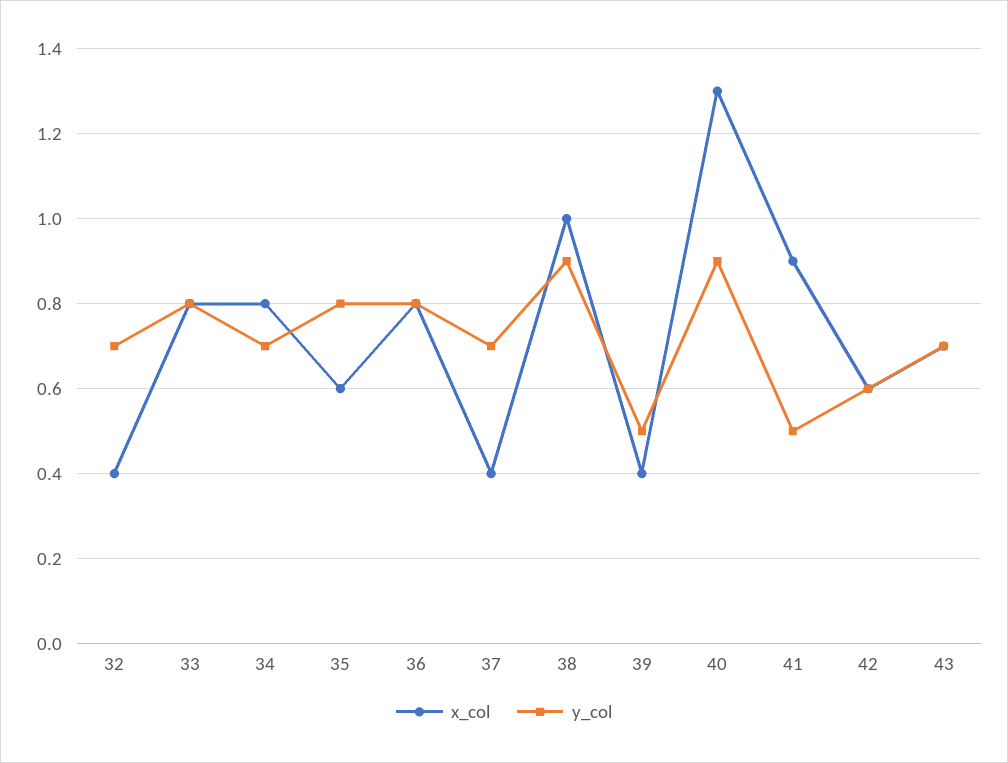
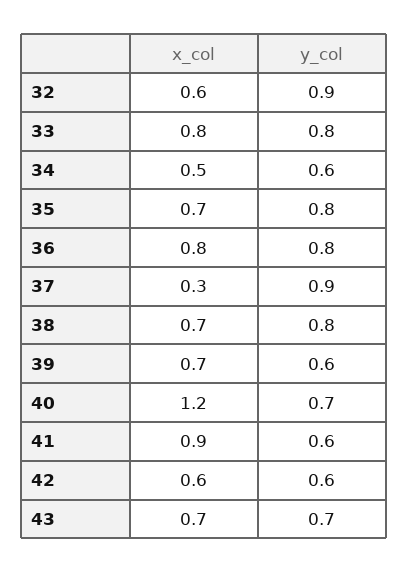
  {
    "x_col": {
-     "32": 0.4,
+     "32": 0.6,
      "33": 0.8,
-     "34": 0.8,
+     "34": 0.5,
-     "35": 0.6,
+     "35": 0.7,
      "36": 0.8,
-     "37": 0.4,
+     "37": 0.3,
-     "38": 1,
+     "38": 0.7,
-     "39": 0.4,
+     "39": 0.7,
-     "40": 1.3,
+     "40": 1.2,
      "41": 0.9,
      "42": 0.6,
      "43": 0.7
    },
    "y_col": {
-     "32": 0.7,
+     "32": 0.9,
      "33": 0.8,
-     "34": 0.7,
+     "34": 0.6,
      "35": 0.8,
      "36": 0.8,
-     "37": 0.7,
+     "37": 0.9,
-     "38": 0.9,
+     "38": 0.8,
-     "39": 0.5,
+     "39": 0.6,
-     "40": 0.9,
+     "40": 0.7,
-     "41": 0.5,
+     "41": 0.6,
      "42": 0.6,
      "43": 0.7
    }
  }

